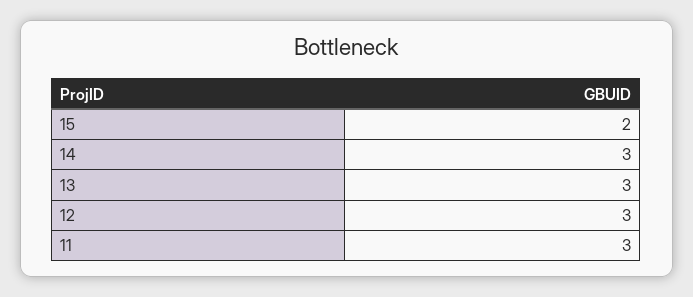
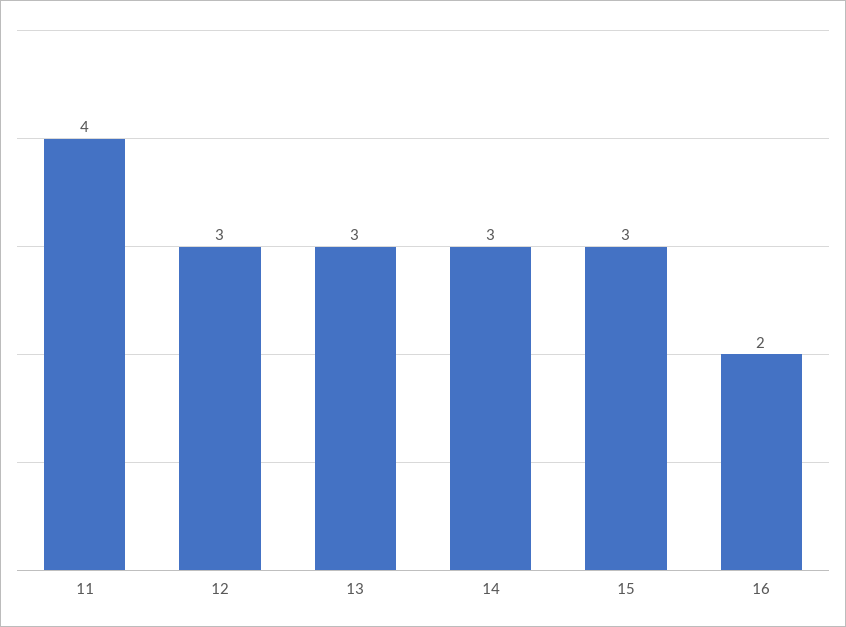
  {
-   "15": 2,
+   "15": 3,
    "14": 3,
    "13": 3,
    "12": 3,
-   "11": 3
+   "11": 4,
+   "16": 2
  }

